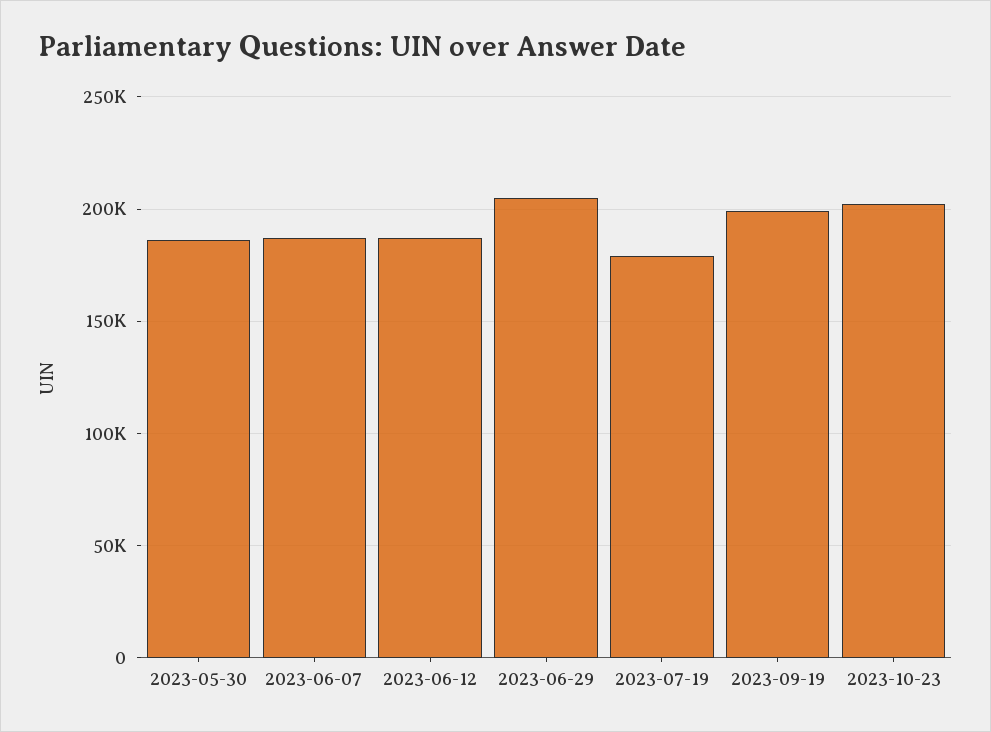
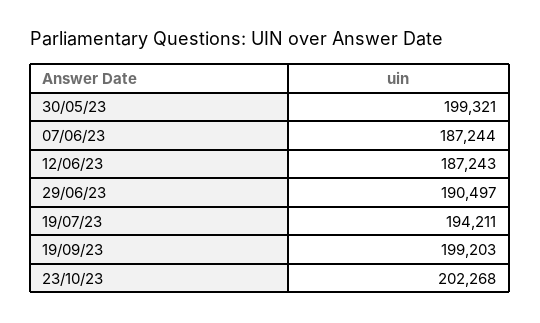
  {
-   "2023-05-30": 185000,
+   "2023-05-30": 199321,
    "2023-06-07": 187244,
    "2023-06-12": 187243,
-   "2023-06-29": 205000,
+   "2023-06-29": 190497,
-   "2023-07-19": 180000,
+   "2023-07-19": 194211,
    "2023-09-19": 199203,
    "2023-10-23": 202268
  }

